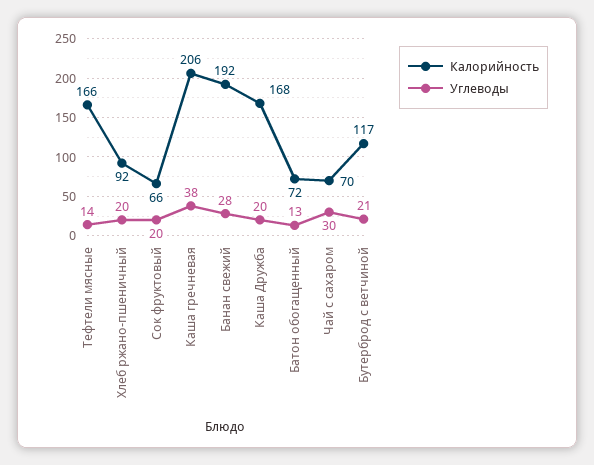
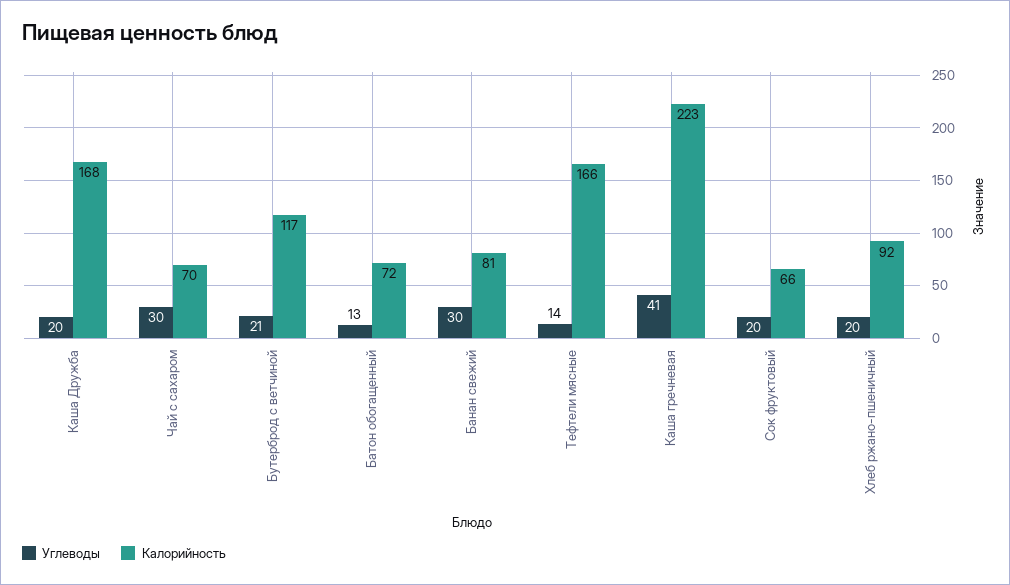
  {
    "Калорийность": {
      "Тефтели мясные": 166,
      "Хлеб ржано-пшеничный": 92,
      "Сок фруктовый": 66,
-     "Каша гречневая": 206,
+     "Каша гречневая": 223,
-     "Банан свежий": 192,
+     "Банан свежий": 81,
      "Каша Дружба": 168,
      "Батон обогащенный": 72,
      "Чай с сахаром": 70,
      "Бутерброд с ветчиной": 117
    },
    "Углеводы": {
      "Тефтели мясные": 14,
      "Хлеб ржано-пшеничный": 20,
      "Сок фруктовый": 20,
-     "Каша гречневая": 38,
+     "Каша гречневая": 41,
-     "Банан свежий": 28,
+     "Банан свежий": 30,
      "Каша Дружба": 20,
      "Батон обогащенный": 13,
      "Чай с сахаром": 30,
      "Бутерброд с ветчиной": 21
    }
  }

